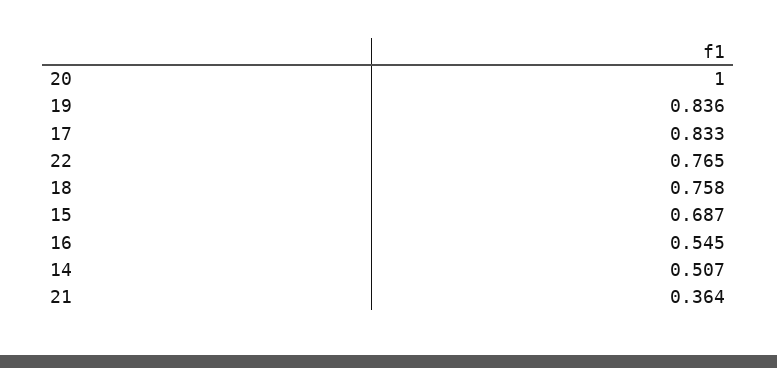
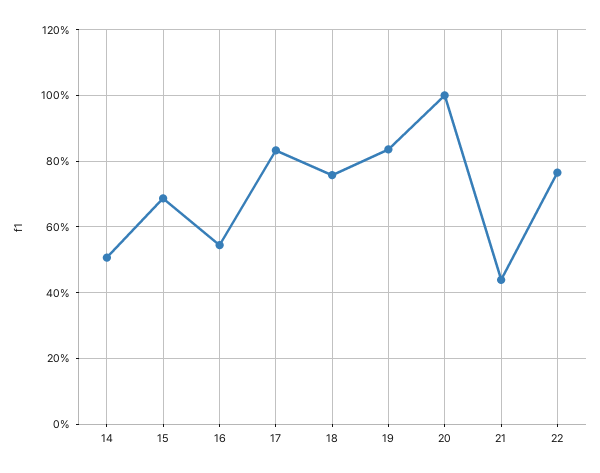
  {
    "20": 1,
    "19": 0.836,
    "17": 0.833,
    "22": 0.765,
    "18": 0.758,
    "15": 0.687,
    "16": 0.545,
    "14": 0.507,
-   "21": 0.364
+   "21": 0.44
  }

